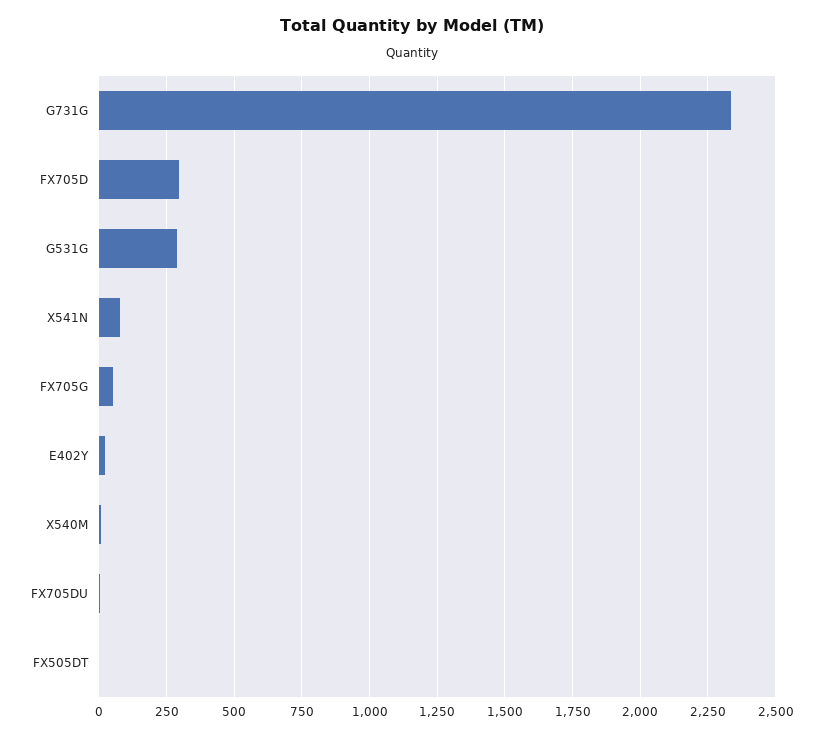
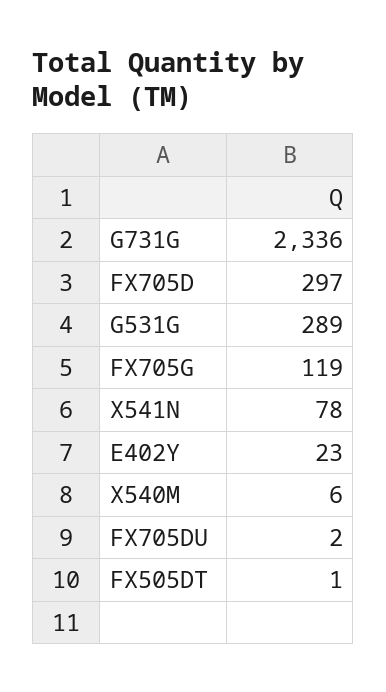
  {
    "G731G": 2336,
    "FX705D": 297,
    "G531G": 289,
    "X541N": 78,
-   "FX705G": 50,
+   "FX705G": 119,
    "E402Y": 23,
    "X540M": 6,
    "FX705DU": 2,
    "FX505DT": 1
  }

